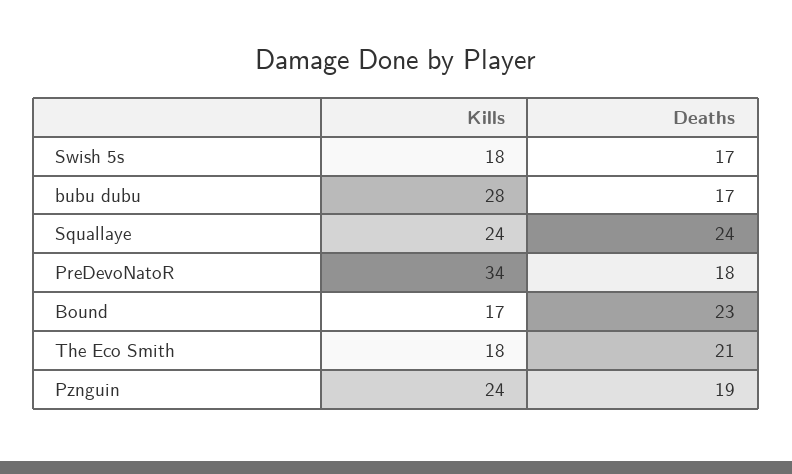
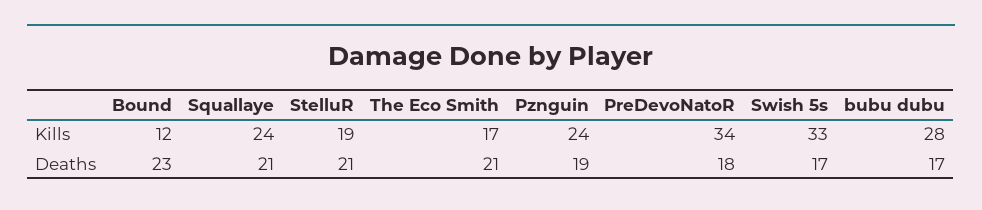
  {
    "Kills": {
-     "Swish 5s": 18,
+     "Swish 5s": 33,
      "bubu dubu": 28,
      "Squallaye": 24,
      "PreDevoNatoR": 34,
-     "Bound": 17,
+     "Bound": 12,
-     "The Eco Smith": 18,
+     "The Eco Smith": 17,
-     "Pznguin": 24
+     "Pznguin": 24,
+     "StelluR": 19
    },
    "Deaths": {
      "Swish 5s": 17,
      "bubu dubu": 17,
-     "Squallaye": 24,
+     "Squallaye": 21,
      "PreDevoNatoR": 18,
      "Bound": 23,
      "The Eco Smith": 21,
-     "Pznguin": 19
+     "Pznguin": 19,
+     "StelluR": 21
    }
  }

